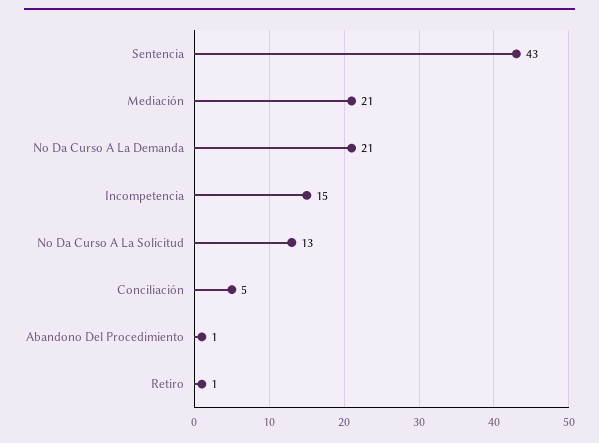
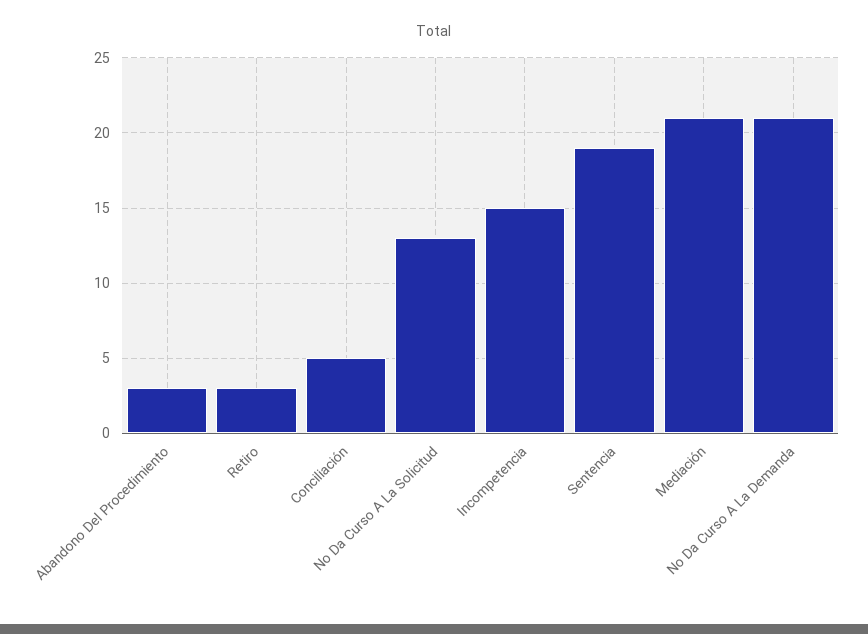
  {
-   "Sentencia": 43,
+   "Sentencia": 19,
    "Mediación": 21,
    "No Da Curso A La Demanda": 21,
    "Incompetencia": 15,
    "No Da Curso A La Solicitud": 13,
    "Conciliación": 5,
-   "Abandono Del Procedimiento": 1,
+   "Abandono Del Procedimiento": 3,
-   "Retiro": 1
+   "Retiro": 3
  }

